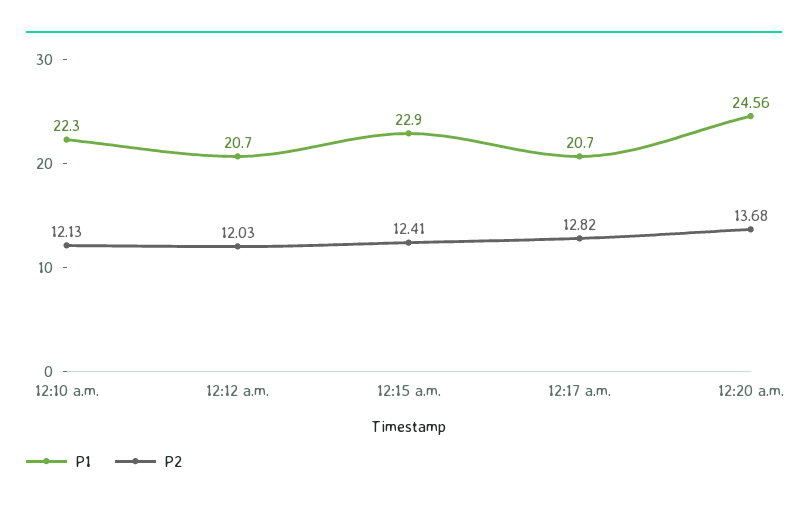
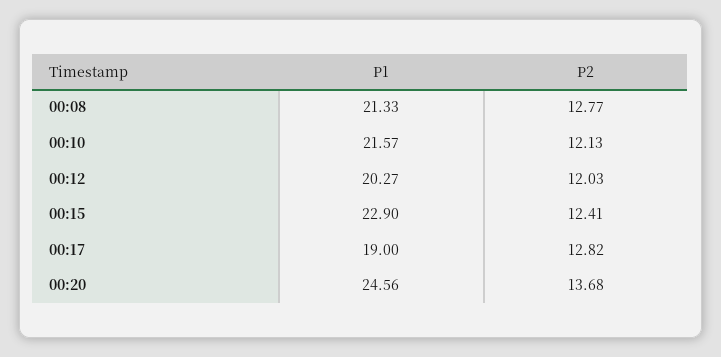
  {
    "P1": {
-     "12:10 a.m.": 22.3,
+     "12:10 a.m.": 21.57,
-     "12:12 a.m.": 20.7,
+     "12:12 a.m.": 20.27,
      "12:15 a.m.": 22.9,
-     "12:17 a.m.": 20.7,
+     "12:17 a.m.": 19,
-     "12:20 a.m.": 24.56
+     "12:20 a.m.": 24.56,
+     "00:08": 21.33
    },
    "P2": {
      "12:10 a.m.": 12.13,
      "12:12 a.m.": 12.03,
      "12:15 a.m.": 12.41,
      "12:17 a.m.": 12.82,
-     "12:20 a.m.": 13.68
+     "12:20 a.m.": 13.68,
+     "00:08": 12.77
    }
  }

